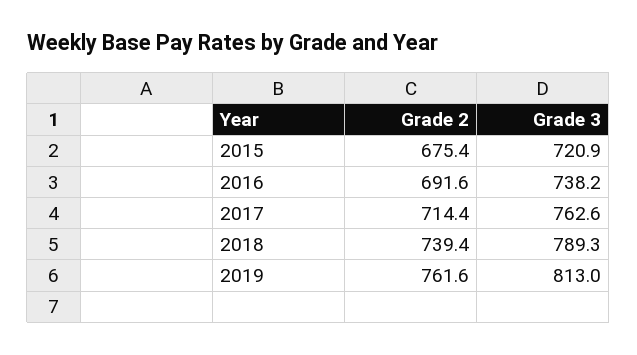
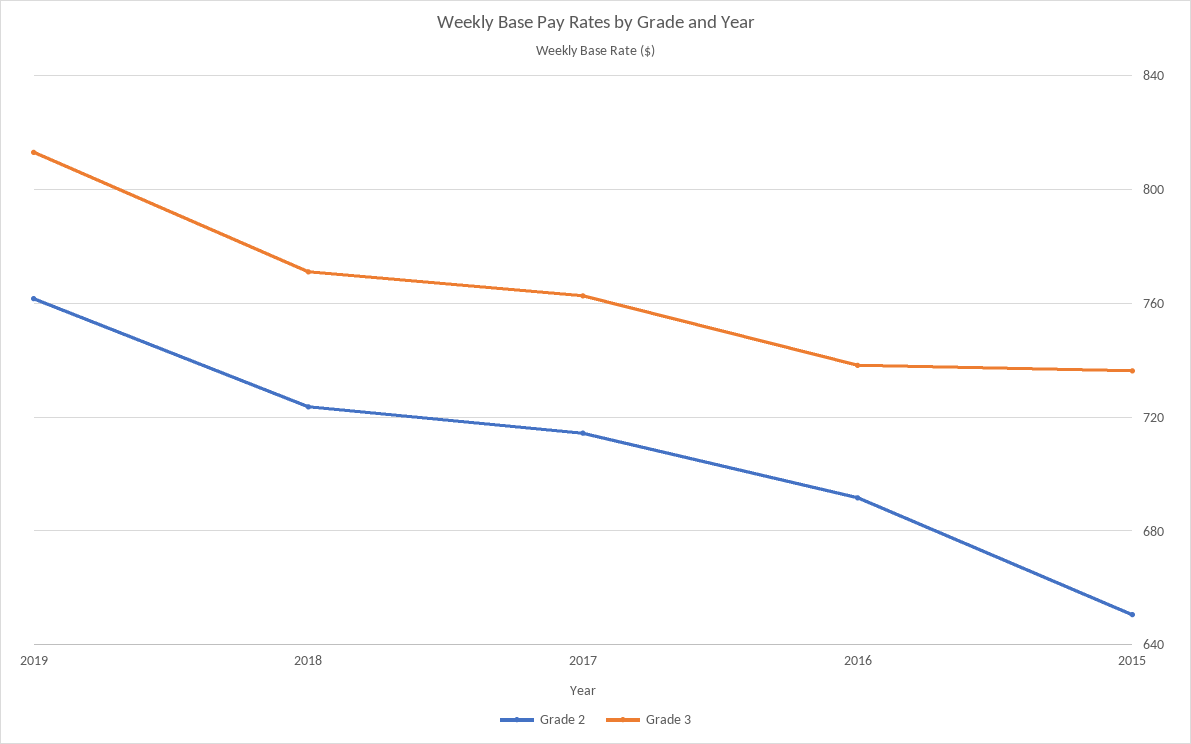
  {
    "Grade 2": {
-     "2015": 675.4,
+     "2015": 650,
      "2016": 691.6,
      "2017": 714.4,
-     "2018": 739.4,
+     "2018": 725,
      "2019": 761.6
    },
    "Grade 3": {
-     "2015": 720.9,
+     "2015": 735,
      "2016": 738.2,
      "2017": 762.6,
-     "2018": 789.3,
+     "2018": 770,
      "2019": 813
    }
  }

